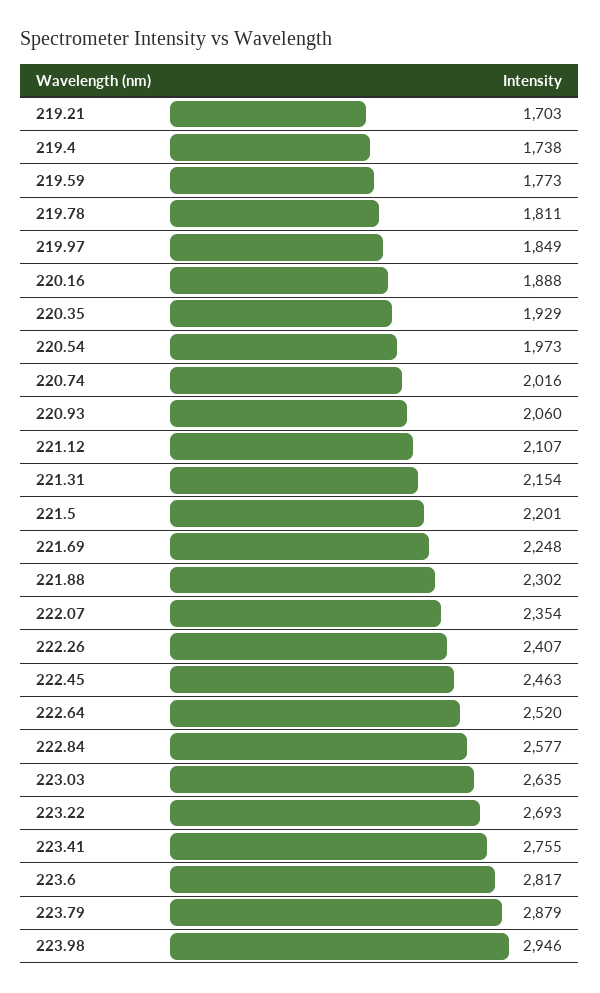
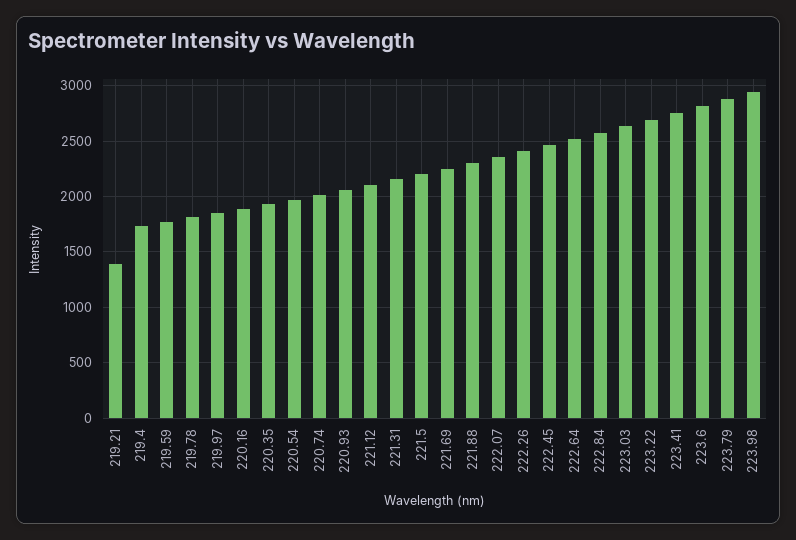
  {
-   "219.21": 1703,
+   "219.21": 1400,
    "219.4": 1738,
    "219.59": 1773,
    "219.78": 1811,
    "219.97": 1849,
    "220.16": 1888,
    "220.35": 1929,
    "220.54": 1973,
    "220.74": 2016,
    "220.93": 2060,
    "221.12": 2107,
    "221.31": 2154,
    "221.5": 2201,
    "221.69": 2248,
    "221.88": 2302,
    "222.07": 2354,
    "222.26": 2407,
    "222.45": 2463,
    "222.64": 2520,
    "222.84": 2577,
    "223.03": 2635,
    "223.22": 2693,
    "223.41": 2755,
    "223.6": 2817,
    "223.79": 2879,
    "223.98": 2946
  }

